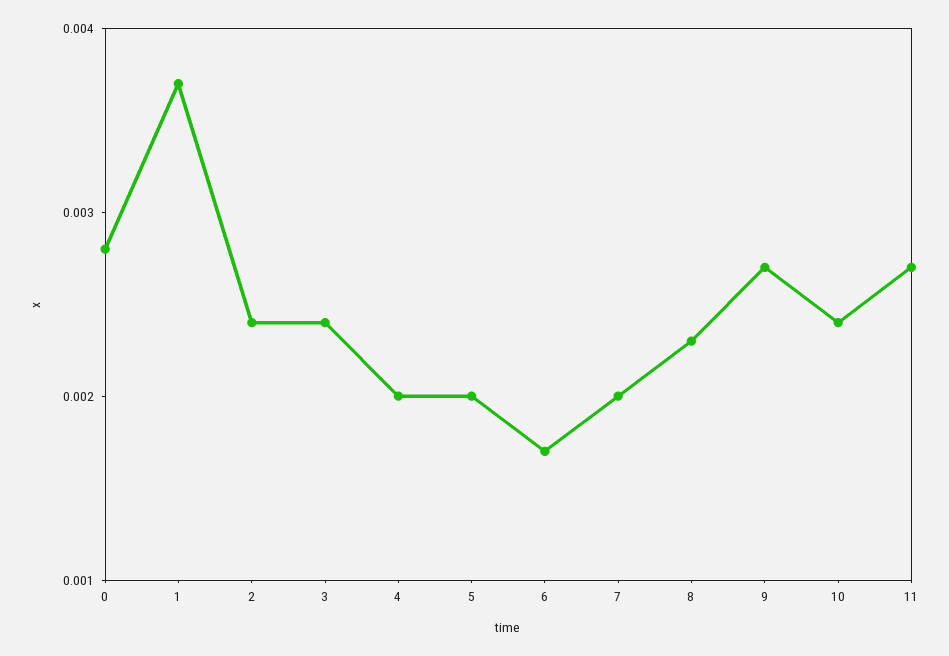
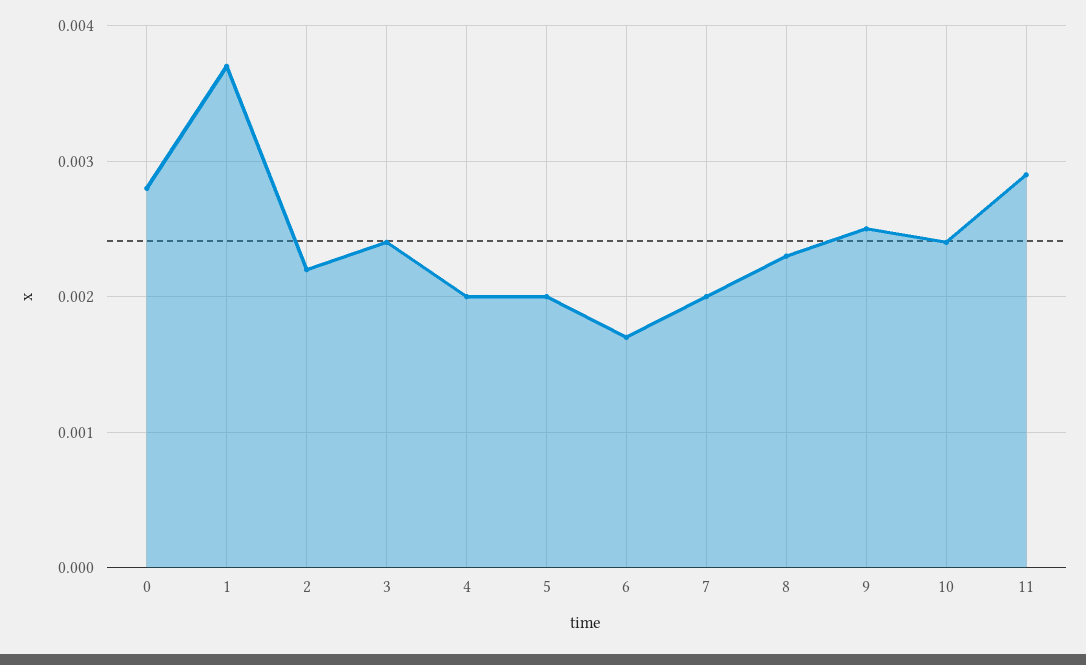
  {
    "0": 0.0028,
    "1": 0.0037,
-   "2": 0.0024,
+   "2": 0.0022,
    "3": 0.0024,
    "4": 0.002,
    "5": 0.002,
    "6": 0.0017,
    "7": 0.002,
    "8": 0.0023,
-   "9": 0.0027,
+   "9": 0.0025,
    "10": 0.0024,
-   "11": 0.0027
+   "11": 0.0029
  }

